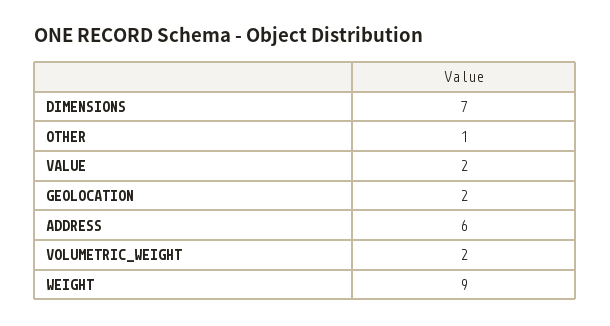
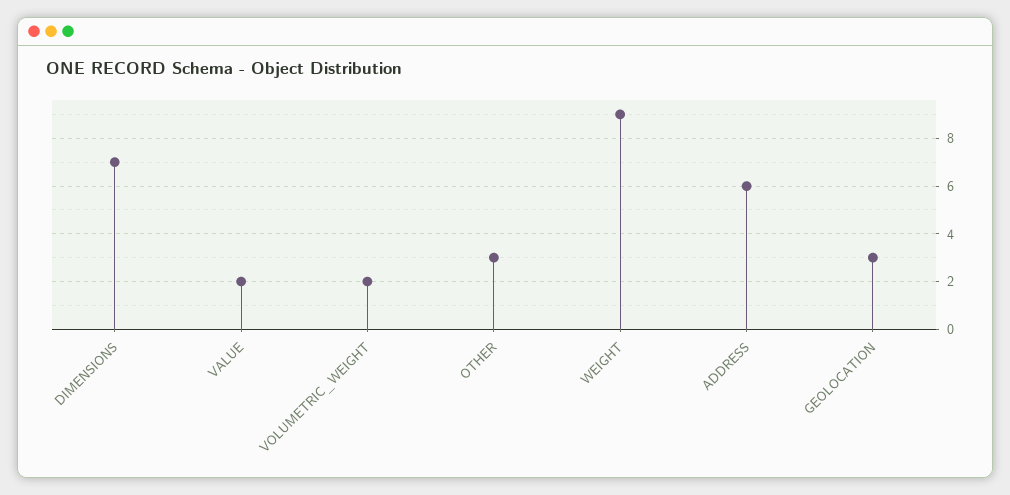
  {
    "DIMENSIONS": 7,
-   "OTHER": 1,
+   "OTHER": 3,
    "VALUE": 2,
-   "GEOLOCATION": 2,
+   "GEOLOCATION": 3,
    "ADDRESS": 6,
    "VOLUMETRIC_WEIGHT": 2,
    "WEIGHT": 9
  }

